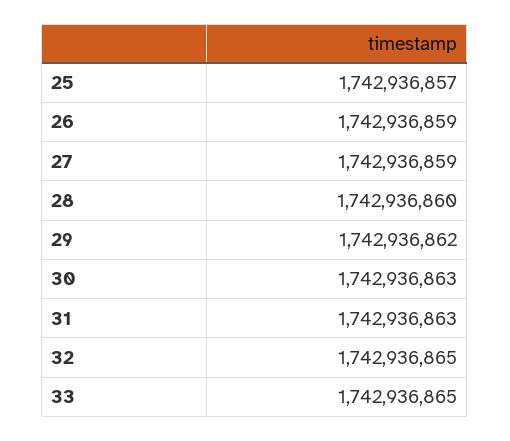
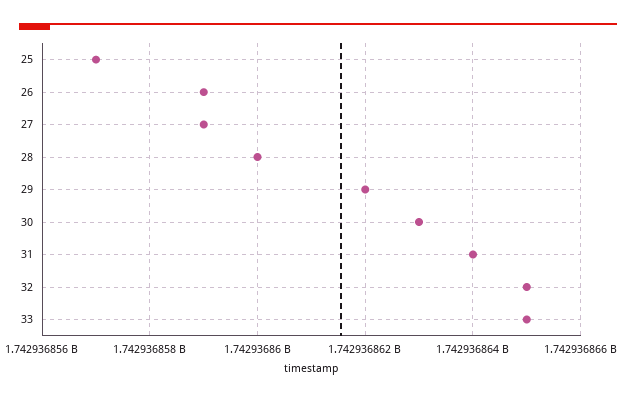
  {
    "25": 1742936857,
    "26": 1742936859,
    "27": 1742936859,
    "28": 1742936860,
    "29": 1742936862,
    "30": 1742936863,
-   "31": 1742936863,
+   "31": 1742936864,
    "32": 1742936865,
    "33": 1742936865
  }

